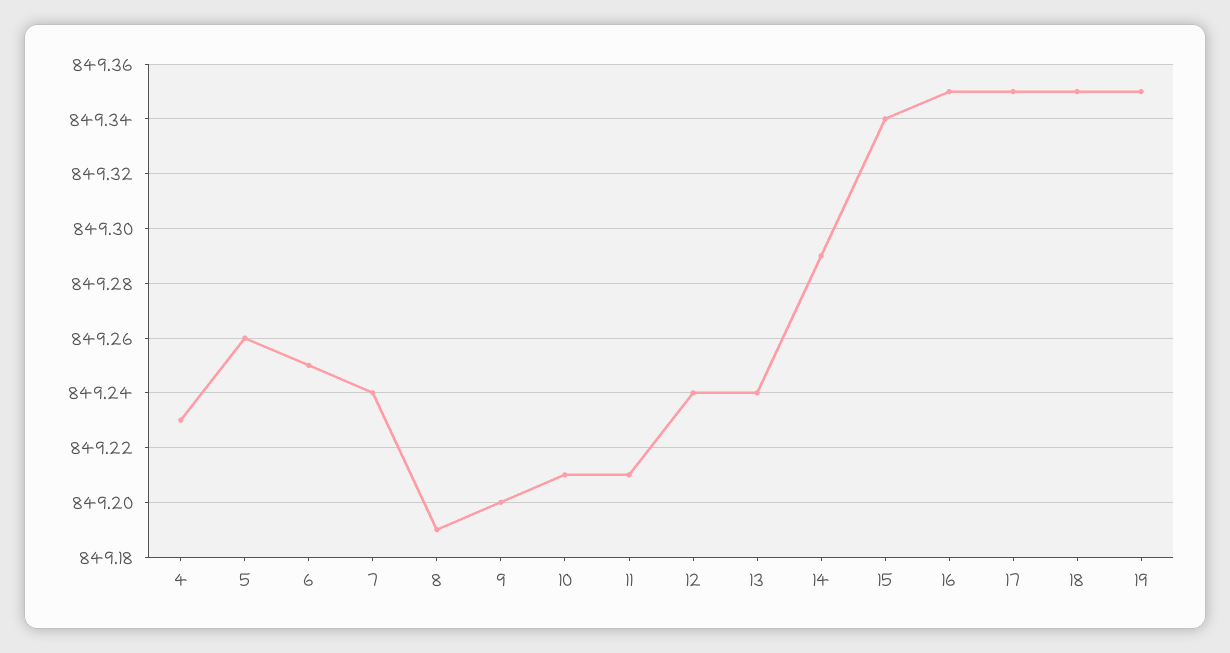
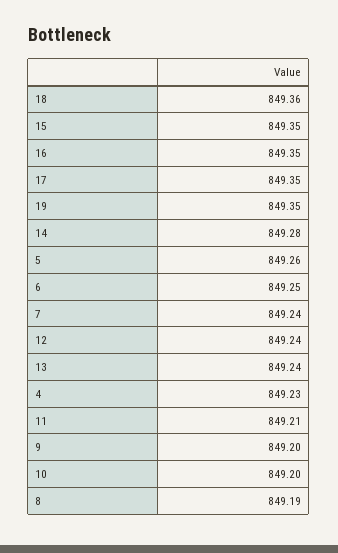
  {
    "4": 849.23,
    "5": 849.26,
    "6": 849.25,
    "7": 849.24,
    "8": 849.19,
    "9": 849.2,
-   "10": 849.21,
+   "10": 849.2,
    "11": 849.21,
    "12": 849.24,
    "13": 849.24,
-   "14": 849.29,
+   "14": 849.28,
-   "15": 849.34,
+   "15": 849.35,
    "16": 849.35,
    "17": 849.35,
-   "18": 849.35,
+   "18": 849.36,
    "19": 849.35
  }

